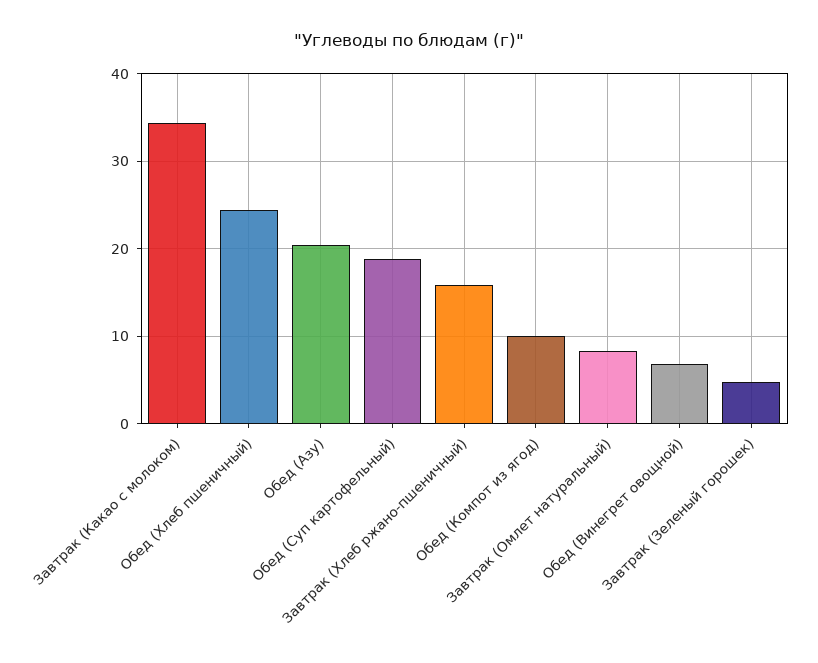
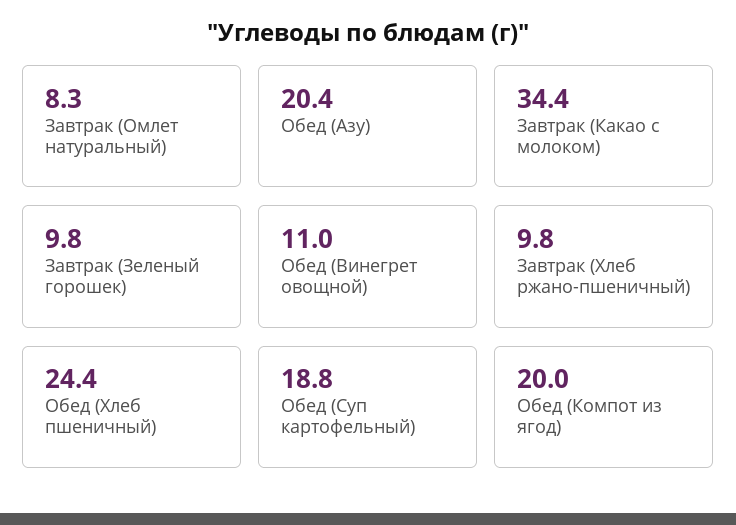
  {
    "Завтрак (Какао с молоком)": 34.4,
    "Обед (Хлеб пшеничный)": 24.4,
    "Обед (Азу)": 20.4,
    "Обед (Суп картофельный)": 18.8,
-   "Завтрак (Хлеб ржано-пшеничный)": 16,
+   "Завтрак (Хлеб ржано-пшеничный)": 9.8,
-   "Обед (Компот из ягод)": 10,
+   "Обед (Компот из ягод)": 20,
    "Завтрак (Омлет натуральный)": 8.3,
-   "Обед (Винегрет овощной)": 7,
+   "Обед (Винегрет овощной)": 11,
-   "Завтрак (Зеленый горошек)": 5
+   "Завтрак (Зеленый горошек)": 9.8
  }

